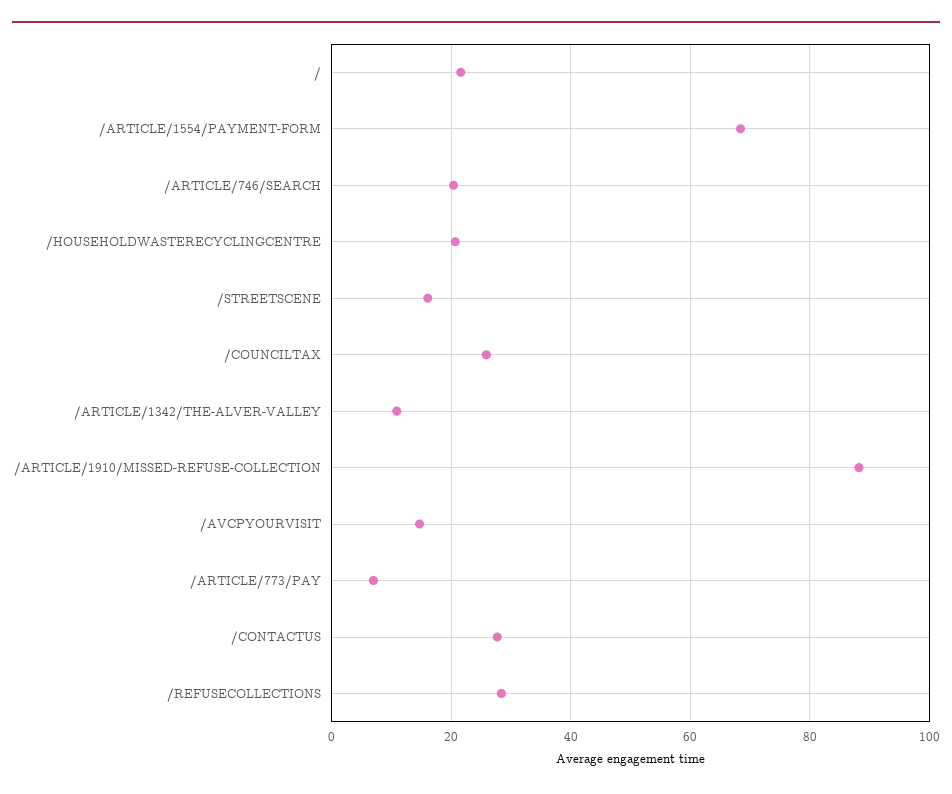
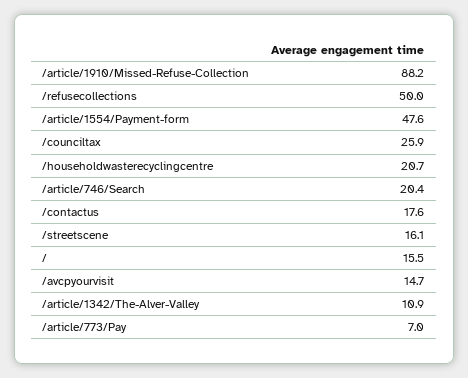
  {
-   "/": 22,
+   "/": 15.5,
-   "/ARTICLE/1554/PAYMENT-FORM": 68,
+   "/ARTICLE/1554/PAYMENT-FORM": 47.6,
    "/ARTICLE/746/SEARCH": 20.4,
    "/HOUSEHOLDWASTERECYCLINGCENTRE": 20.7,
    "/STREETSCENE": 16.1,
    "/COUNCILTAX": 25.9,
    "/ARTICLE/1342/THE-ALVER-VALLEY": 10.9,
    "/ARTICLE/1910/MISSED-REFUSE-COLLECTION": 88.2,
    "/AVCPYOURVISIT": 14.7,
    "/ARTICLE/773/PAY": 7,
-   "/CONTACTUS": 28,
+   "/CONTACTUS": 17.6,
-   "/REFUSECOLLECTIONS": 28
+   "/REFUSECOLLECTIONS": 50
  }

